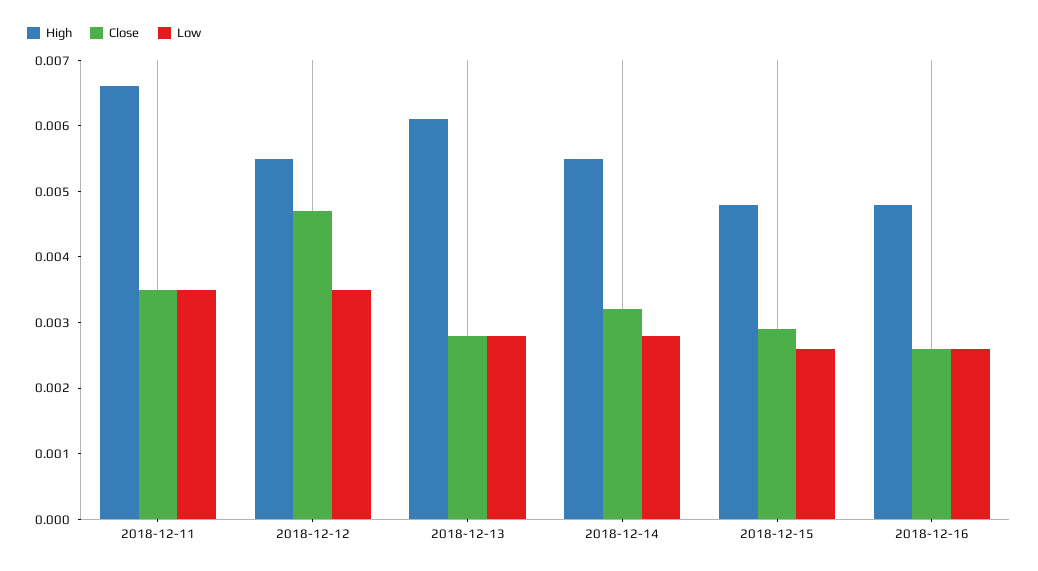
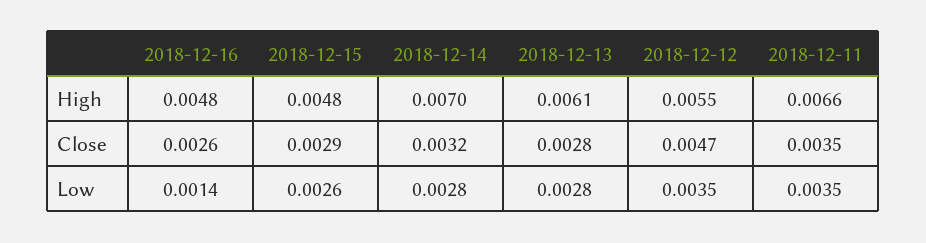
  {
    "High": {
      "2018-12-11": 0.0066,
      "2018-12-12": 0.0055,
      "2018-12-13": 0.0061,
-     "2018-12-14": 0.0055,
+     "2018-12-14": 0.007,
      "2018-12-15": 0.0048,
      "2018-12-16": 0.0048
    },
    "Close": {
      "2018-12-11": 0.0035,
      "2018-12-12": 0.0047,
      "2018-12-13": 0.0028,
      "2018-12-14": 0.0032,
      "2018-12-15": 0.0029,
      "2018-12-16": 0.0026
    },
    "Low": {
      "2018-12-11": 0.0035,
      "2018-12-12": 0.0035,
      "2018-12-13": 0.0028,
      "2018-12-14": 0.0028,
      "2018-12-15": 0.0026,
-     "2018-12-16": 0.0025
+     "2018-12-16": 0.0014
    }
  }

